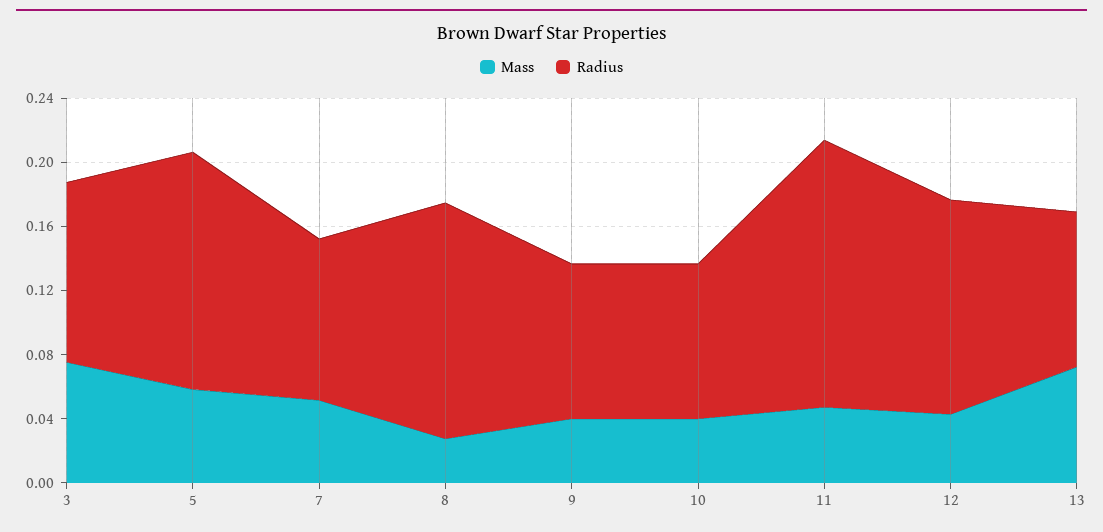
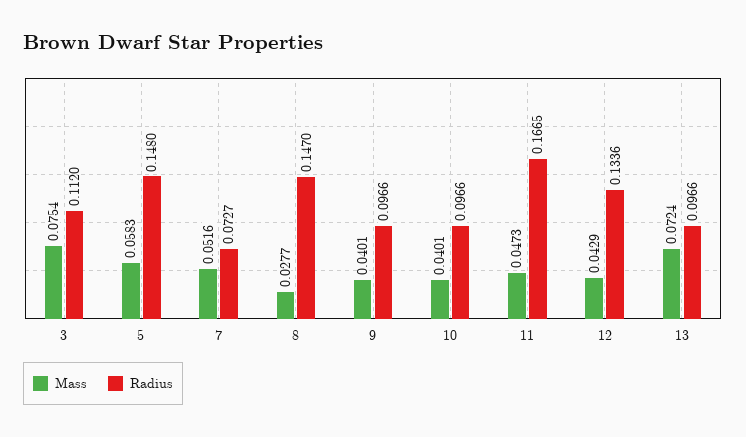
  {
    "Mass": {
      "3": 0.0754,
      "5": 0.0583,
      "7": 0.0516,
      "8": 0.0277,
      "9": 0.0401,
      "10": 0.0401,
      "11": 0.0473,
      "12": 0.0429,
      "13": 0.0724
    },
    "Radius": {
      "3": 0.112,
      "5": 0.148,
-     "7": 0.1,
+     "7": 0.0727,
      "8": 0.147,
      "9": 0.0966,
      "10": 0.0966,
      "11": 0.1665,
      "12": 0.1336,
      "13": 0.0966
    }
  }

